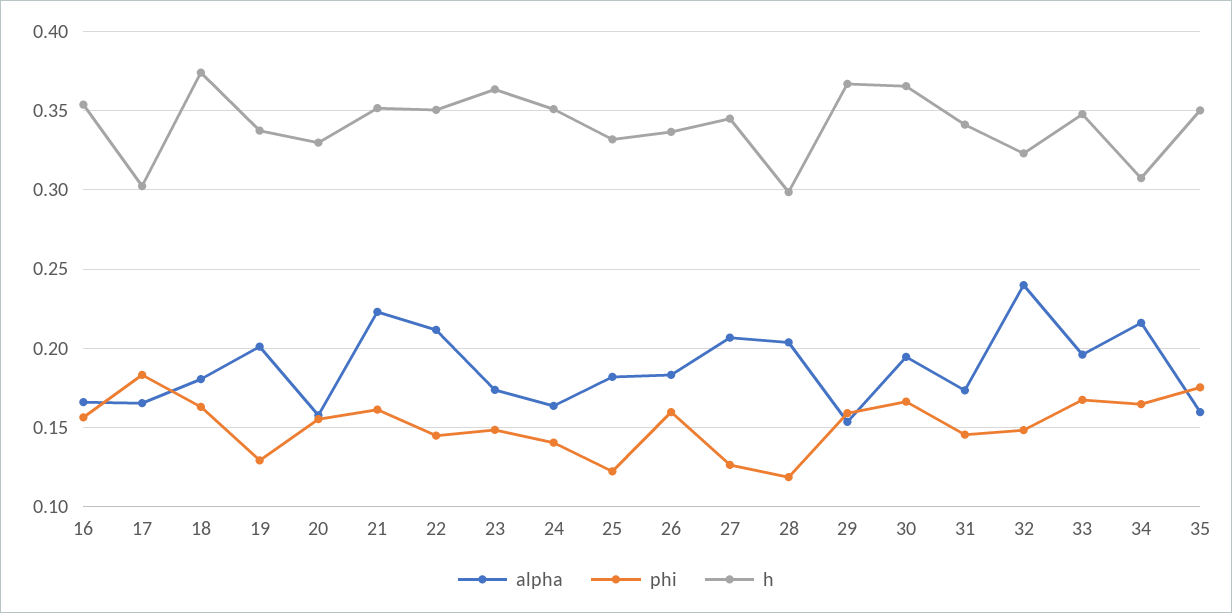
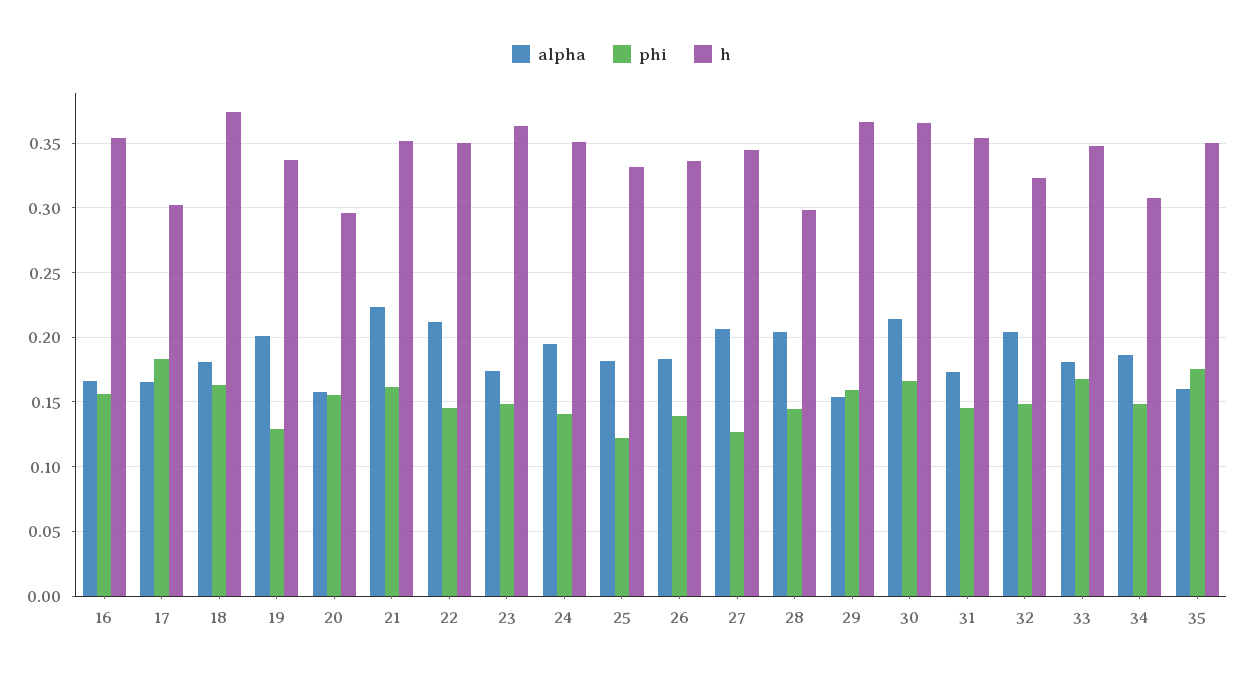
  {
    "alpha": {
      "16": 0.165,
      "17": 0.165,
      "18": 0.18,
      "19": 0.2,
      "20": 0.16,
      "21": 0.225,
      "22": 0.21,
      "23": 0.175,
-     "24": 0.165,
+     "24": 0.195,
      "25": 0.18,
      "26": 0.185,
      "27": 0.205,
      "28": 0.205,
      "29": 0.155,
-     "30": 0.195,
+     "30": 0.215,
      "31": 0.175,
-     "32": 0.24,
+     "32": 0.205,
-     "33": 0.195,
+     "33": 0.18,
-     "34": 0.215,
+     "34": 0.185,
      "35": 0.16
    },
    "phi": {
      "16": 0.155,
      "17": 0.185,
      "18": 0.165,
      "19": 0.13,
      "20": 0.155,
      "21": 0.16,
      "22": 0.145,
      "23": 0.15,
      "24": 0.14,
      "25": 0.12,
-     "26": 0.16,
+     "26": 0.14,
      "27": 0.125,
-     "28": 0.12,
+     "28": 0.145,
      "29": 0.16,
      "30": 0.165,
      "31": 0.145,
      "32": 0.15,
      "33": 0.17,
-     "34": 0.165,
+     "34": 0.15,
      "35": 0.175
    },
    "h": {
      "16": 0.355,
      "17": 0.3,
      "18": 0.375,
      "19": 0.335,
-     "20": 0.33,
+     "20": 0.295,
      "21": 0.35,
      "22": 0.35,
      "23": 0.365,
      "24": 0.35,
      "25": 0.33,
      "26": 0.335,
      "27": 0.345,
      "28": 0.3,
      "29": 0.365,
      "30": 0.365,
-     "31": 0.34,
+     "31": 0.355,
      "32": 0.325,
      "33": 0.35,
      "34": 0.305,
      "35": 0.35
    }
  }

